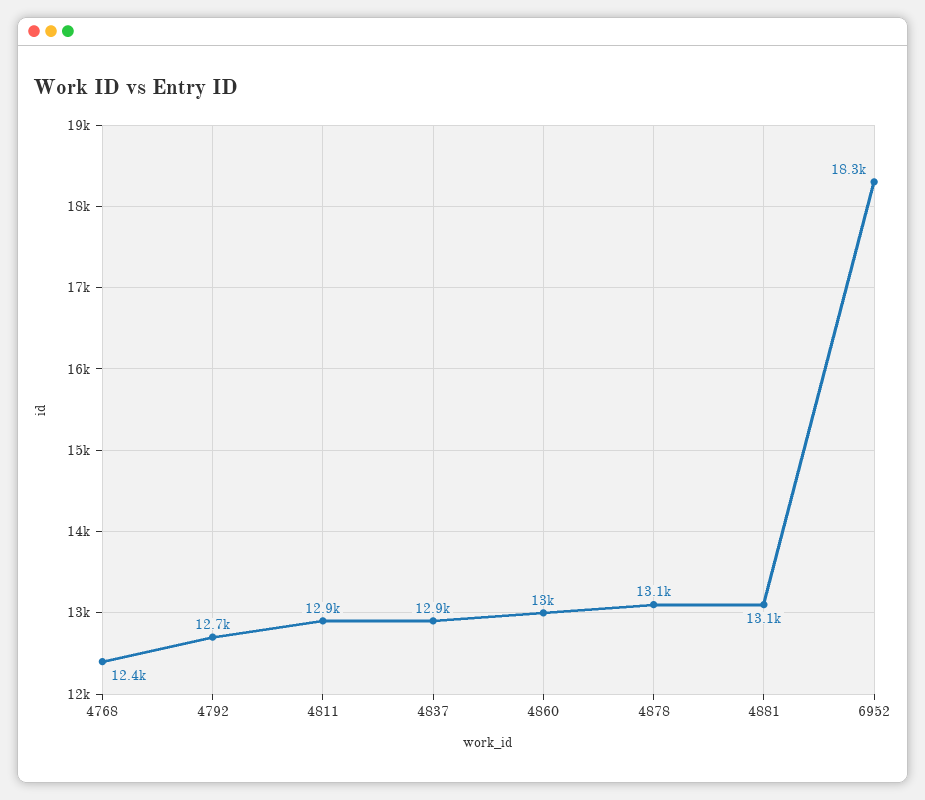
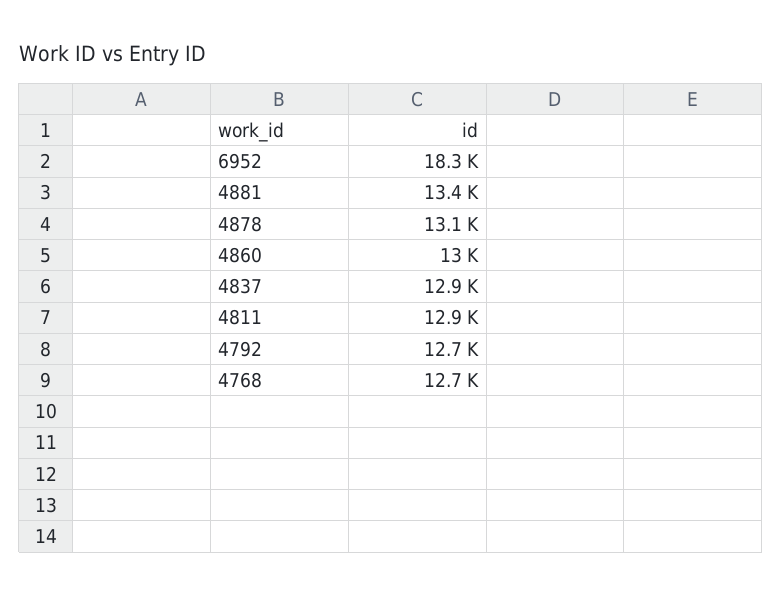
  {
-   "4768": 12400,
+   "4768": 12700,
    "4792": 12700,
    "4811": 12900,
    "4837": 12900,
    "4860": 13000,
    "4878": 13100,
-   "4881": 13100,
+   "4881": 13400,
    "6952": 18300
  }

